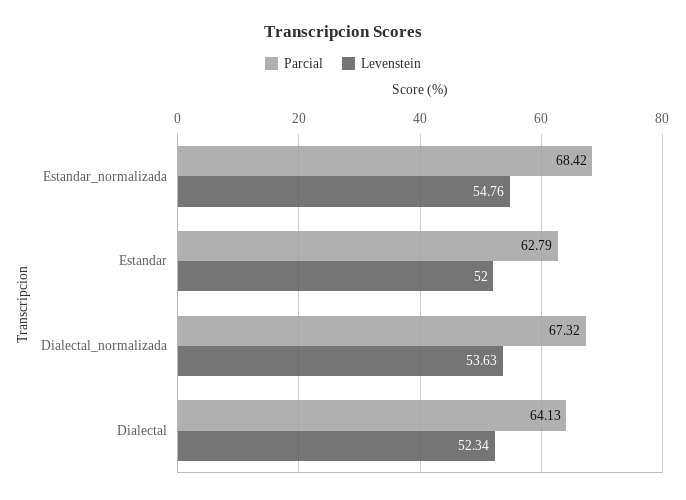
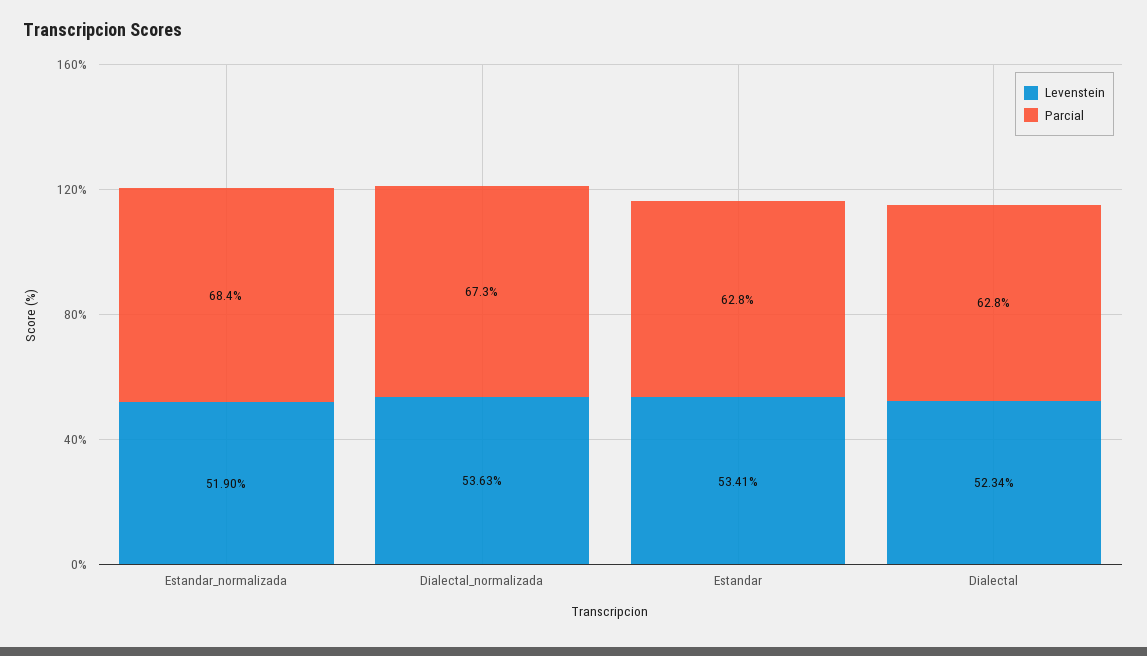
  {
    "Parcial": {
      "Estandar_normalizada": 68.42,
      "Estandar": 62.79,
      "Dialectal_normalizada": 67.32,
-     "Dialectal": 64.13
+     "Dialectal": 62.8
    },
    "Levenstein": {
-     "Estandar_normalizada": 54.76,
+     "Estandar_normalizada": 51.9,
-     "Estandar": 52,
+     "Estandar": 53.41,
      "Dialectal_normalizada": 53.63,
      "Dialectal": 52.34
    }
  }

